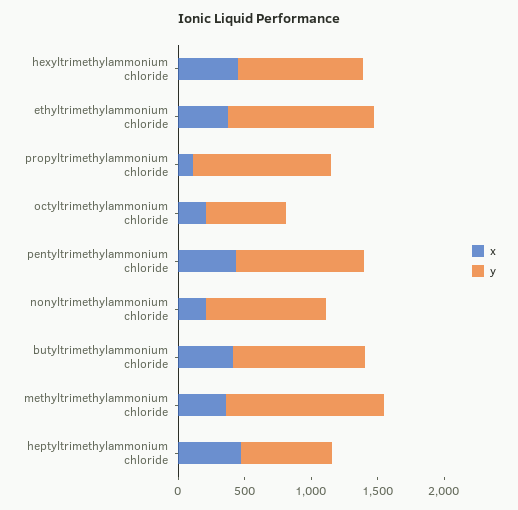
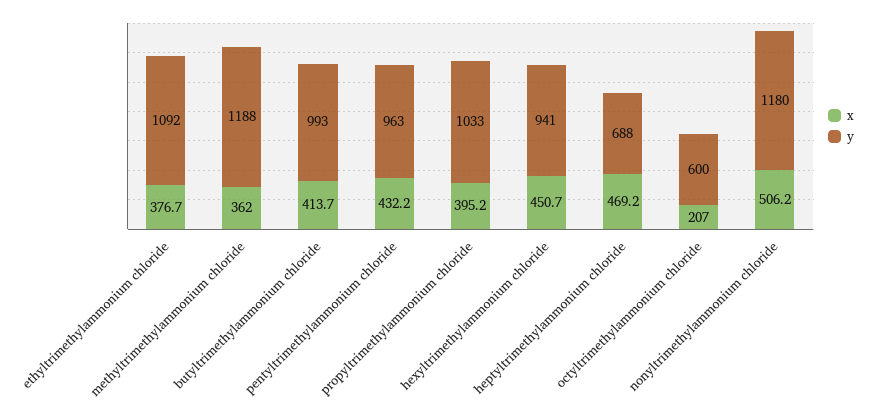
  {
    "x": {
      "hexyltrimethylammonium chloride": 450.7,
      "ethyltrimethylammonium chloride": 376.7,
-     "propyltrimethylammonium chloride": 100,
+     "propyltrimethylammonium chloride": 395.2,
      "octyltrimethylammonium chloride": 207,
      "pentyltrimethylammonium chloride": 432.2,
-     "nonyltrimethylammonium chloride": 200,
+     "nonyltrimethylammonium chloride": 506.2,
      "butyltrimethylammonium chloride": 413.7,
      "methyltrimethylammonium chloride": 362,
      "heptyltrimethylammonium chloride": 469.2
    },
    "y": {
      "hexyltrimethylammonium chloride": 941,
      "ethyltrimethylammonium chloride": 1092,
      "propyltrimethylammonium chloride": 1033,
      "octyltrimethylammonium chloride": 600,
      "pentyltrimethylammonium chloride": 963,
-     "nonyltrimethylammonium chloride": 900,
+     "nonyltrimethylammonium chloride": 1180,
      "butyltrimethylammonium chloride": 993,
      "methyltrimethylammonium chloride": 1188,
      "heptyltrimethylammonium chloride": 688
    }
  }

